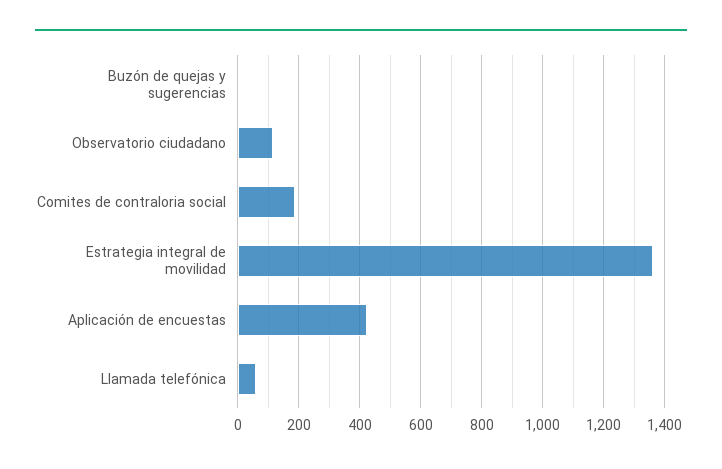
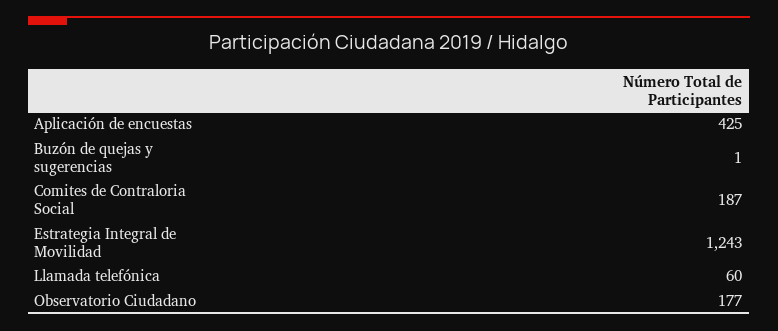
  {
    "Buzón de quejas y sugerencias": 1,
-   "Observatorio ciudadano": 120,
+   "Observatorio ciudadano": 177,
    "Comites de contraloria social": 187,
-   "Estrategia integral de movilidad": 1360,
+   "Estrategia integral de movilidad": 1243,
    "Aplicación de encuestas": 425,
    "Llamada telefónica": 60
  }

